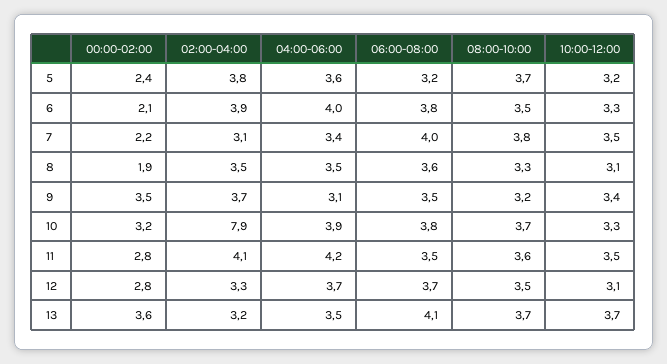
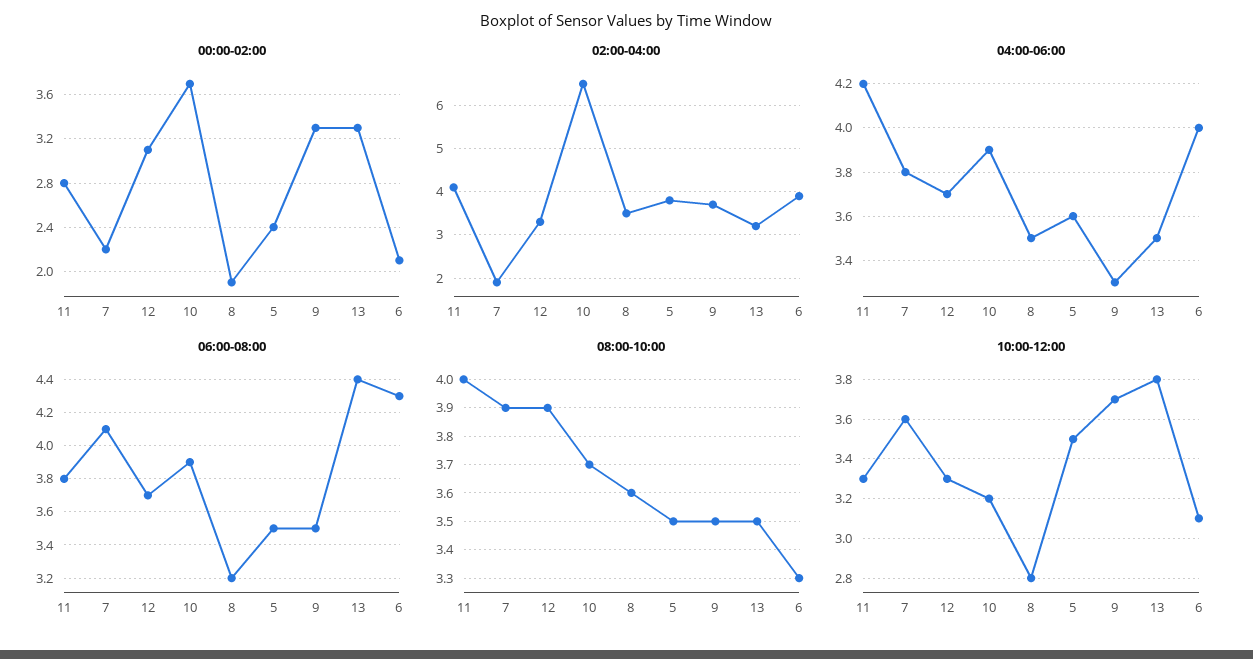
  {
    "00:00-02:00": {
      "5": 2.4,
      "6": 2.1,
      "7": 2.2,
      "8": 1.9,
-     "9": 3.5,
+     "9": 3.3,
-     "10": 3.2,
+     "10": 3.7,
      "11": 2.8,
-     "12": 2.8,
+     "12": 3.1,
-     "13": 3.6
+     "13": 3.3
    },
    "02:00-04:00": {
      "5": 3.8,
      "6": 3.9,
-     "7": 3.1,
+     "7": 2,
      "8": 3.5,
      "9": 3.7,
-     "10": 7.9,
+     "10": 6.5,
      "11": 4.1,
      "12": 3.3,
      "13": 3.2
    },
    "04:00-06:00": {
      "5": 3.6,
      "6": 4,
-     "7": 3.4,
+     "7": 3.8,
      "8": 3.5,
-     "9": 3.1,
+     "9": 3.3,
      "10": 3.9,
      "11": 4.2,
      "12": 3.7,
      "13": 3.5
    },
    "06:00-08:00": {
-     "5": 3.2,
+     "5": 3.5,
-     "6": 3.8,
+     "6": 4.3,
-     "7": 4,
+     "7": 4.1,
-     "8": 3.6,
+     "8": 3.2,
      "9": 3.5,
-     "10": 3.8,
+     "10": 3.9,
-     "11": 3.5,
+     "11": 3.8,
      "12": 3.7,
-     "13": 4.1
+     "13": 4.4
    },
    "08:00-10:00": {
-     "5": 3.7,
+     "5": 3.5,
-     "6": 3.5,
+     "6": 3.3,
-     "7": 3.8,
+     "7": 3.9,
-     "8": 3.3,
+     "8": 3.6,
-     "9": 3.2,
+     "9": 3.5,
      "10": 3.7,
-     "11": 3.6,
+     "11": 4,
-     "12": 3.5,
+     "12": 3.9,
-     "13": 3.7
+     "13": 3.5
    },
    "10:00-12:00": {
-     "5": 3.2,
+     "5": 3.5,
-     "6": 3.3,
+     "6": 3.1,
-     "7": 3.5,
+     "7": 3.6,
-     "8": 3.1,
+     "8": 2.8,
-     "9": 3.4,
+     "9": 3.7,
-     "10": 3.3,
+     "10": 3.2,
-     "11": 3.5,
+     "11": 3.3,
-     "12": 3.1,
+     "12": 3.3,
-     "13": 3.7
+     "13": 3.8
    }
  }

